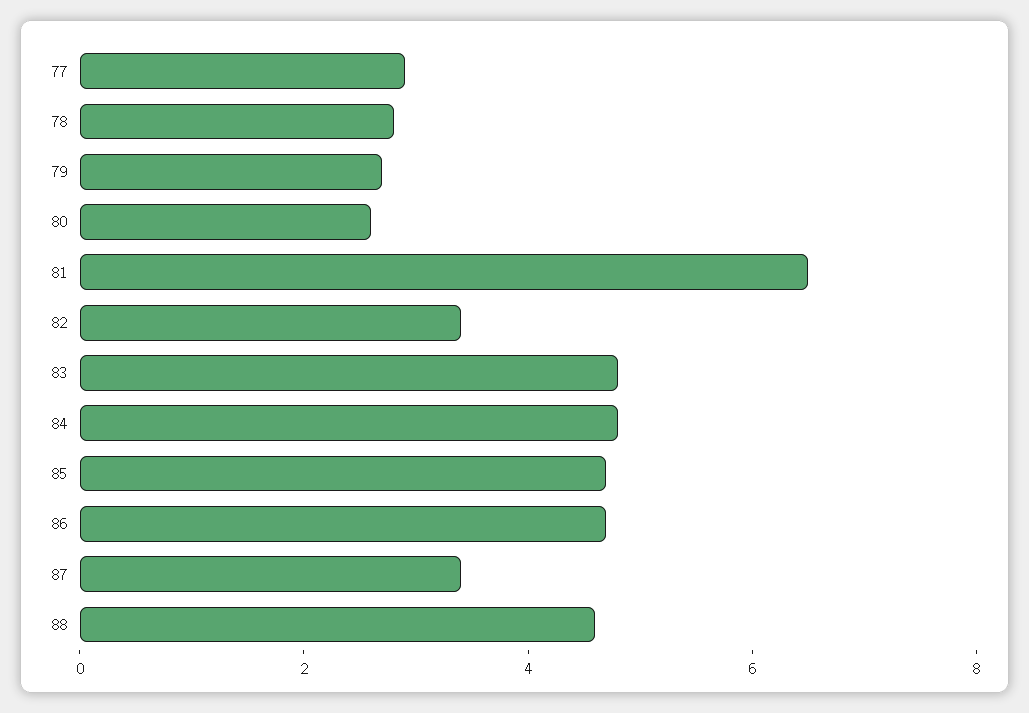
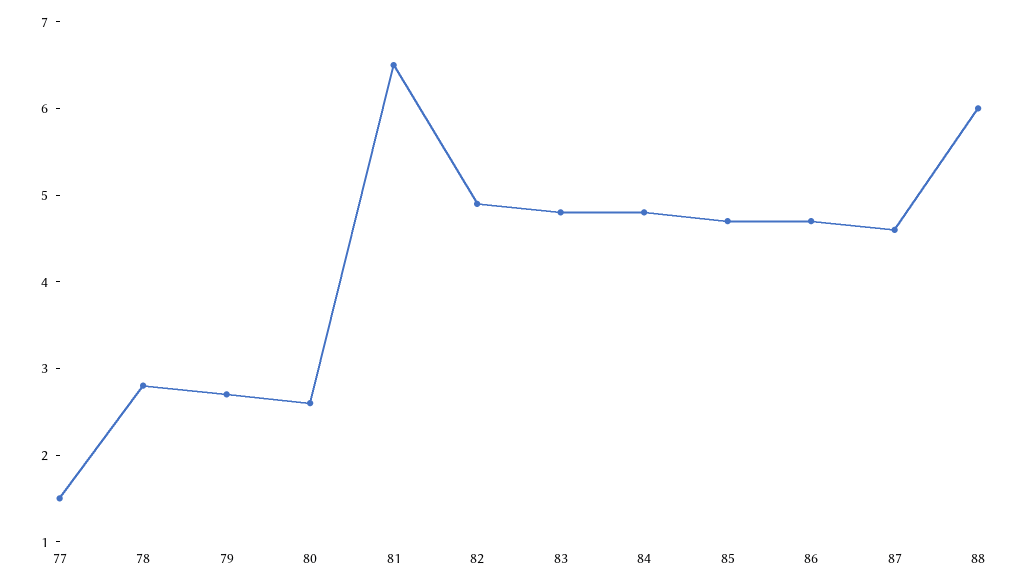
  {
-   "77": 3,
+   "77": 1.5,
    "78": 2.8,
    "79": 2.7,
    "80": 2.6,
    "81": 6.5,
-   "82": 3.5,
+   "82": 4.9,
    "83": 4.8,
    "84": 4.8,
    "85": 4.7,
    "86": 4.7,
-   "87": 3.5,
+   "87": 4.6,
-   "88": 4.5
+   "88": 6
  }

